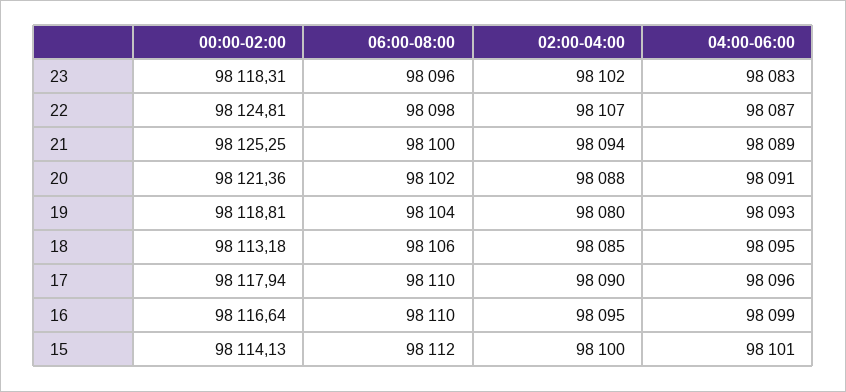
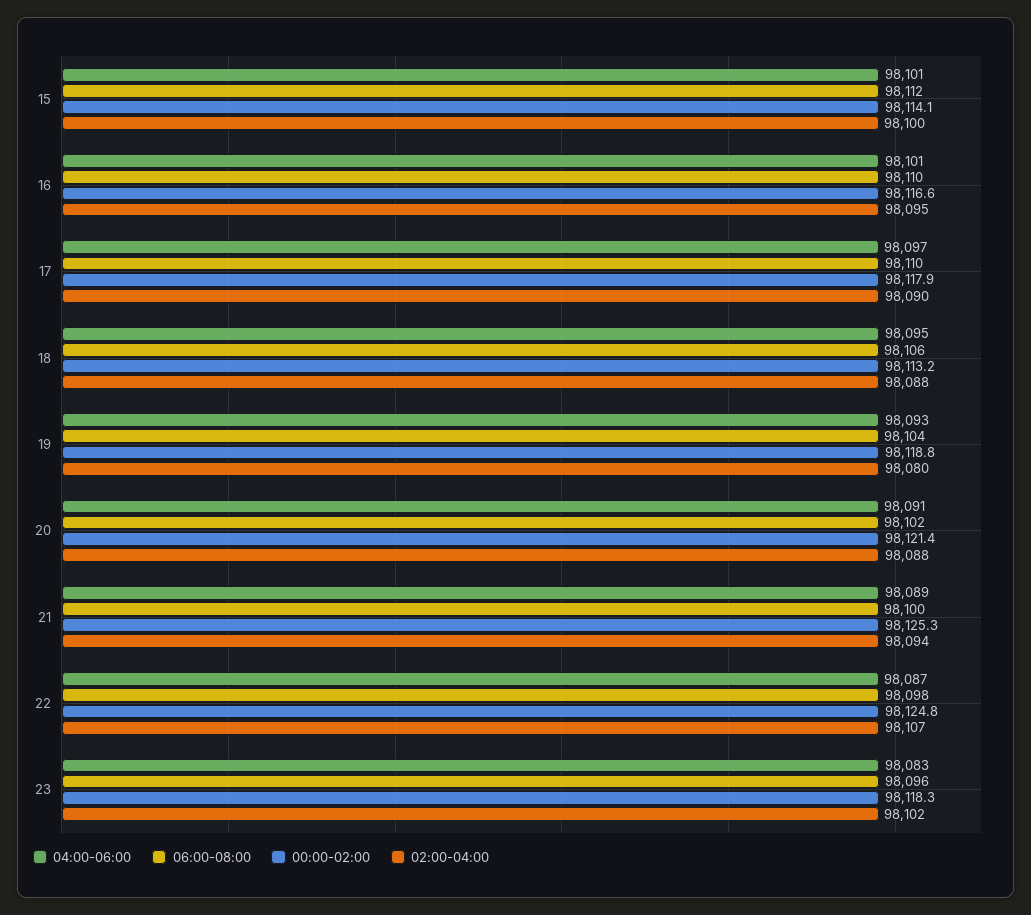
  {
    "00:00-02:00": {
      "23": 98118.31,
      "22": 98124.81,
      "21": 98125.25,
      "20": 98121.36,
      "19": 98118.81,
      "18": 98113.18,
      "17": 98117.94,
      "16": 98116.64,
      "15": 98114.13
    },
    "06:00-08:00": {
      "23": 98096,
      "22": 98098,
      "21": 98100,
      "20": 98102,
      "19": 98104,
      "18": 98106,
      "17": 98110,
      "16": 98110,
      "15": 98112
    },
    "02:00-04:00": {
      "23": 98102,
      "22": 98107,
      "21": 98094,
      "20": 98088,
      "19": 98080,
-     "18": 98085,
+     "18": 98088,
      "17": 98090,
      "16": 98095,
      "15": 98100
    },
    "04:00-06:00": {
      "23": 98083,
      "22": 98087,
      "21": 98089,
      "20": 98091,
      "19": 98093,
      "18": 98095,
-     "17": 98096,
+     "17": 98097,
-     "16": 98099,
+     "16": 98101,
      "15": 98101
    }
  }

